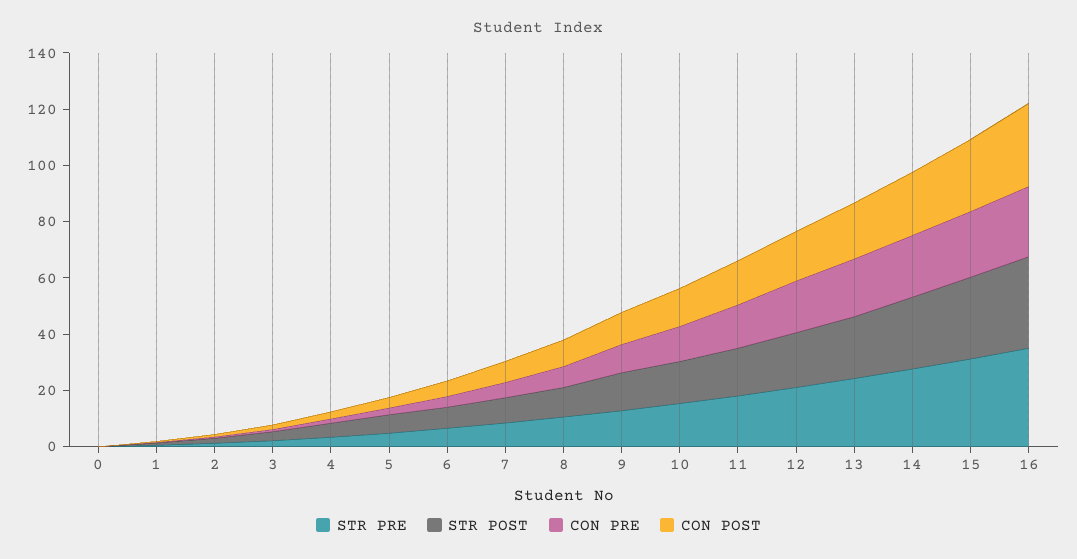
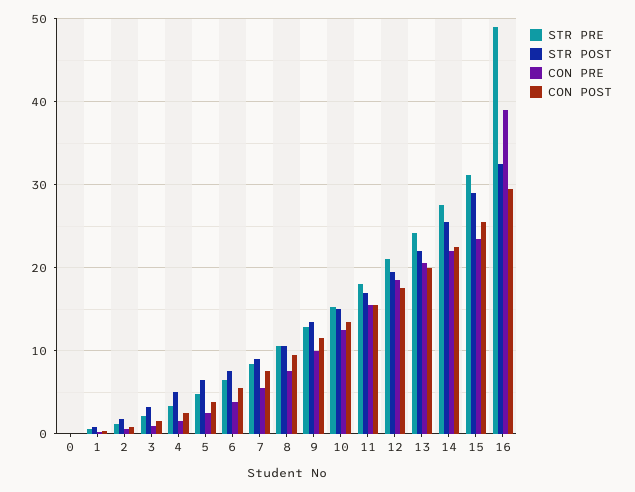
  {
    "STR PRE": {
      "0": 0,
      "1": 1,
      "2": 1,
      "3": 2,
      "4": 3,
      "5": 5,
      "6": 7,
      "7": 8,
      "8": 11,
      "9": 13,
      "10": 15,
      "11": 18,
      "12": 21,
      "13": 24,
      "14": 28,
      "15": 31,
-     "16": 35
+     "16": 49
    },
    "STR POST": {
      "0": 0,
      "1": 1,
      "2": 2,
      "3": 3,
      "4": 5,
      "5": 7,
      "6": 8,
      "7": 9,
      "8": 11,
      "9": 14,
      "10": 15,
      "11": 17,
      "12": 20,
      "13": 22,
      "14": 26,
      "15": 29,
      "16": 33
    },
    "CON PRE": {
      "0": 0,
      "1": 0,
      "2": 1,
      "3": 1,
      "4": 2,
      "5": 3,
      "6": 4,
      "7": 6,
      "8": 8,
      "9": 10,
      "10": 13,
      "11": 16,
      "12": 19,
      "13": 21,
      "14": 22,
      "15": 24,
-     "16": 25
+     "16": 39
    },
    "CON POST": {
      "0": 0,
      "1": 0,
      "2": 1,
      "3": 2,
      "4": 3,
      "5": 4,
      "6": 6,
      "7": 8,
      "8": 10,
      "9": 12,
      "10": 14,
      "11": 16,
      "12": 18,
      "13": 20,
      "14": 23,
      "15": 26,
      "16": 30
    }
  }

